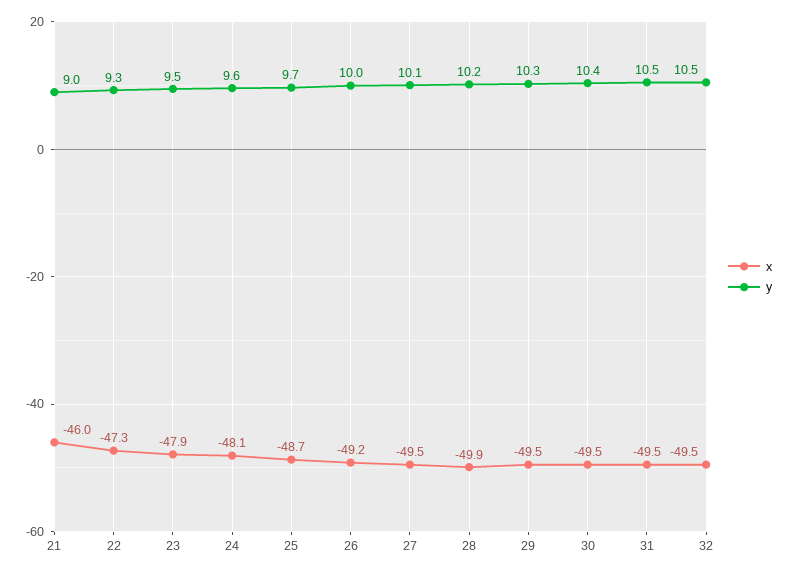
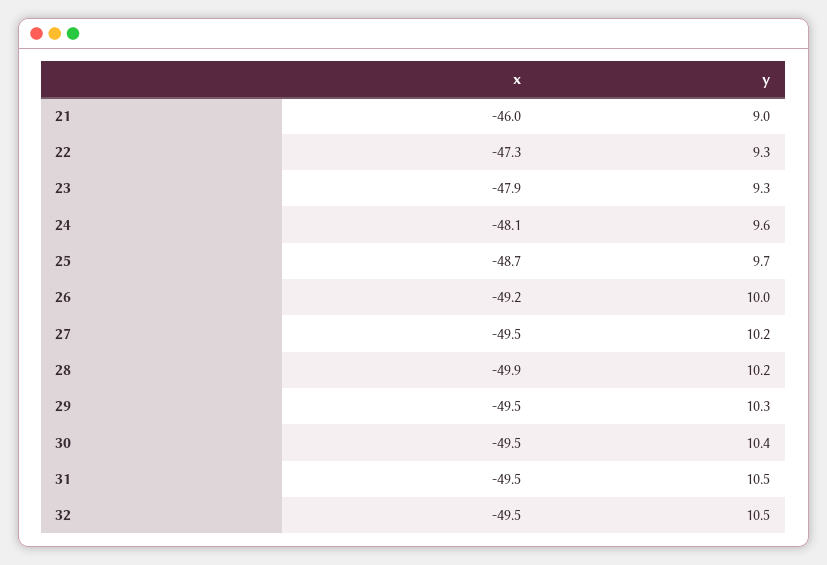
  {
    "x": {
      "21": -46,
      "22": -47.3,
      "23": -47.9,
      "24": -48.1,
      "25": -48.7,
      "26": -49.2,
      "27": -49.5,
      "28": -49.9,
      "29": -49.5,
      "30": -49.5,
      "31": -49.5,
      "32": -49.5
    },
    "y": {
      "21": 9,
      "22": 9.3,
-     "23": 9.5,
+     "23": 9.3,
      "24": 9.6,
      "25": 9.7,
      "26": 10,
-     "27": 10.1,
+     "27": 10.2,
      "28": 10.2,
      "29": 10.3,
      "30": 10.4,
      "31": 10.5,
      "32": 10.5
    }
  }

